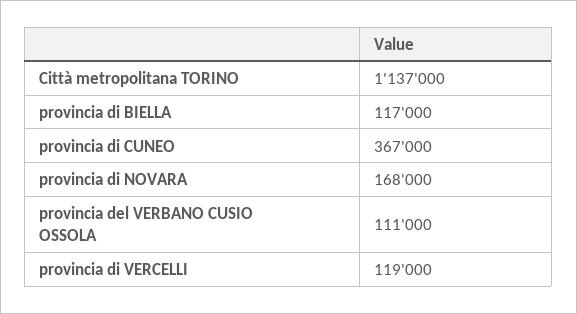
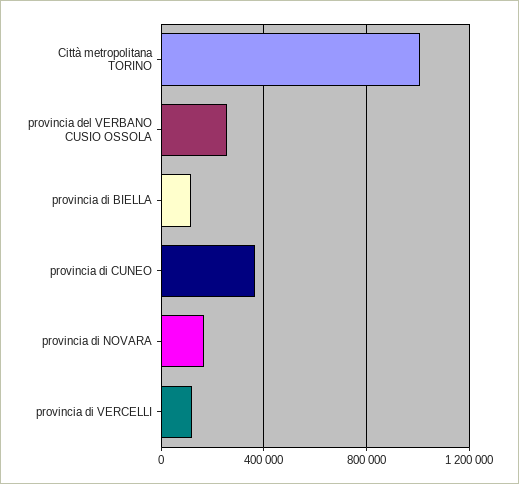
  {
-   "Città metropolitana TORINO": 1137000,
+   "Città metropolitana TORINO": 1000000,
    "provincia di BIELLA": 117000,
    "provincia di CUNEO": 367000,
    "provincia di NOVARA": 168000,
-   "provincia del VERBANO CUSIO OSSOLA": 111000,
+   "provincia del VERBANO CUSIO OSSOLA": 250000,
    "provincia di VERCELLI": 119000
  }

